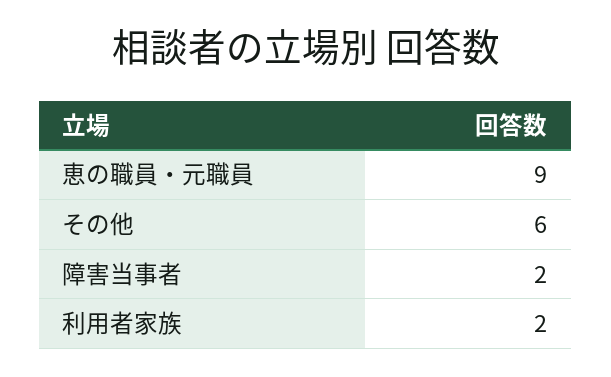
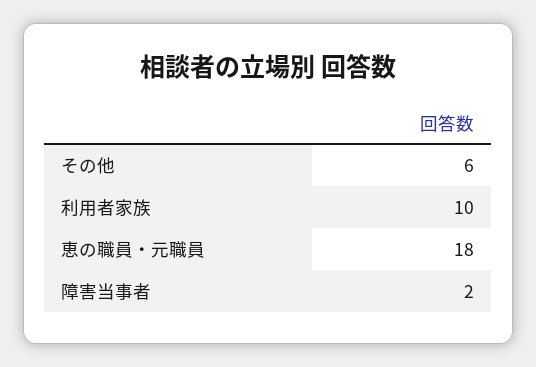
  {
-   "恵の職員・元職員": 9,
+   "恵の職員・元職員": 18,
    "その他": 6,
    "障害当事者": 2,
-   "利用者家族": 2
+   "利用者家族": 10
  }

